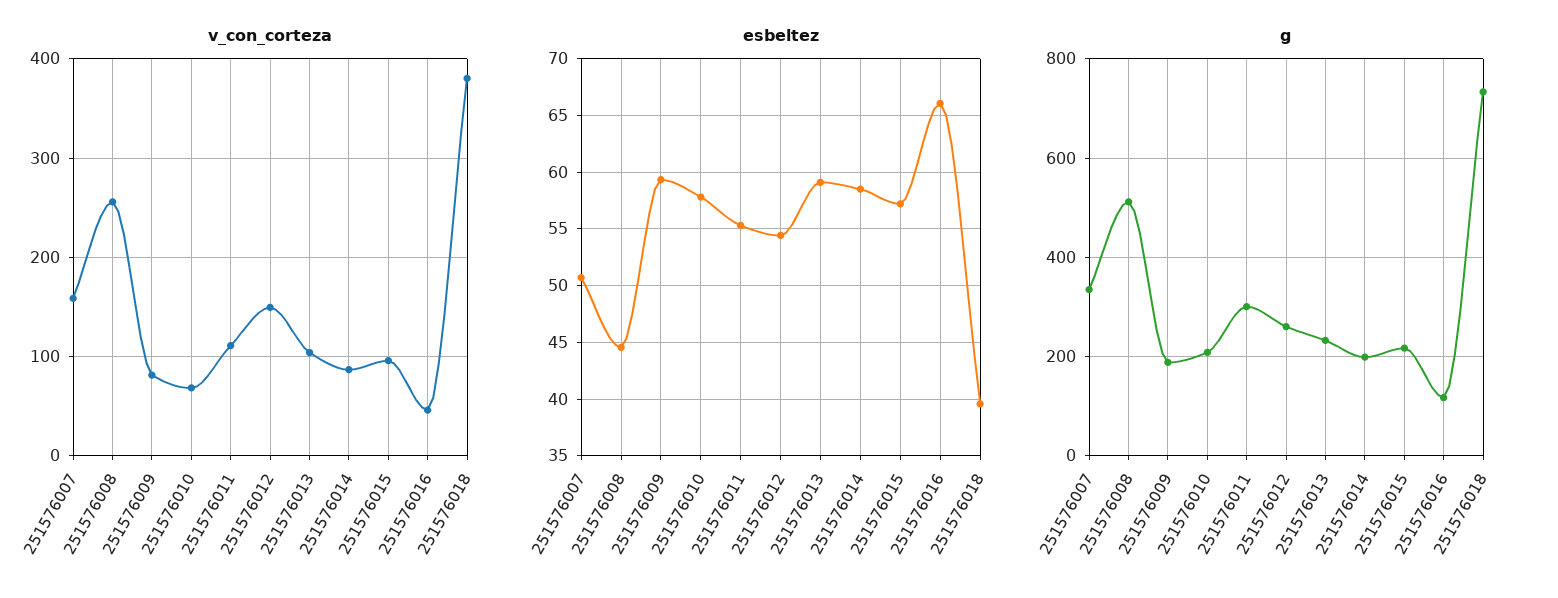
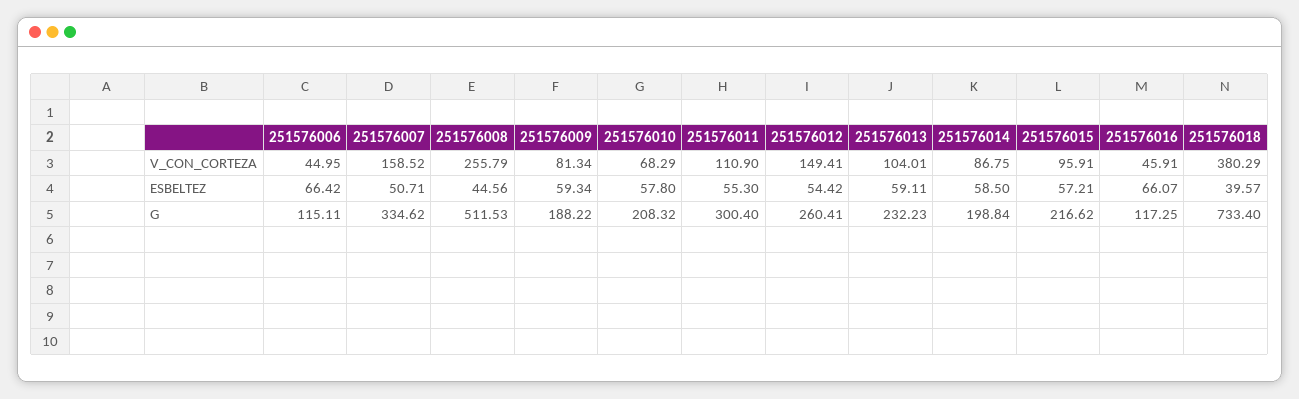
  {
    "v_con_corteza": {
      "251576007": 158.52,
      "251576008": 255.79,
      "251576009": 81.34,
      "251576010": 68.29,
      "251576011": 110.9,
      "251576012": 149.41,
      "251576013": 104.01,
      "251576014": 86.75,
      "251576015": 95.91,
      "251576016": 45.91,
-     "251576018": 380.29
+     "251576018": 380.29,
+     "251576006": 44.95
    },
    "esbeltez": {
      "251576007": 50.71,
      "251576008": 44.56,
      "251576009": 59.34,
      "251576010": 57.8,
      "251576011": 55.3,
      "251576012": 54.42,
      "251576013": 59.11,
      "251576014": 58.5,
      "251576015": 57.21,
      "251576016": 66.07,
-     "251576018": 39.57
+     "251576018": 39.57,
+     "251576006": 66.42
    },
    "g": {
      "251576007": 334.62,
      "251576008": 511.53,
      "251576009": 188.22,
      "251576010": 208.32,
      "251576011": 300.4,
      "251576012": 260.41,
      "251576013": 232.23,
      "251576014": 198.84,
      "251576015": 216.62,
      "251576016": 117.25,
-     "251576018": 733.4
+     "251576018": 733.4,
+     "251576006": 115.11
    }
  }

